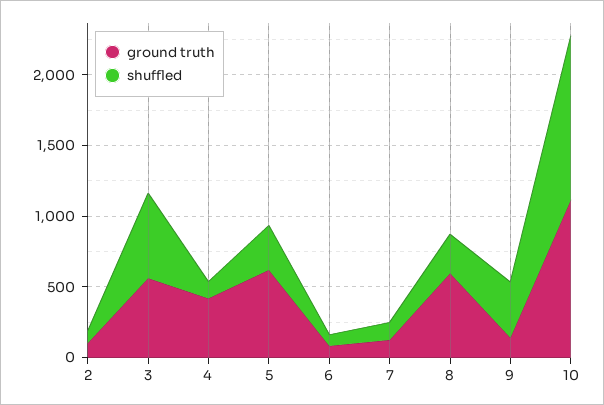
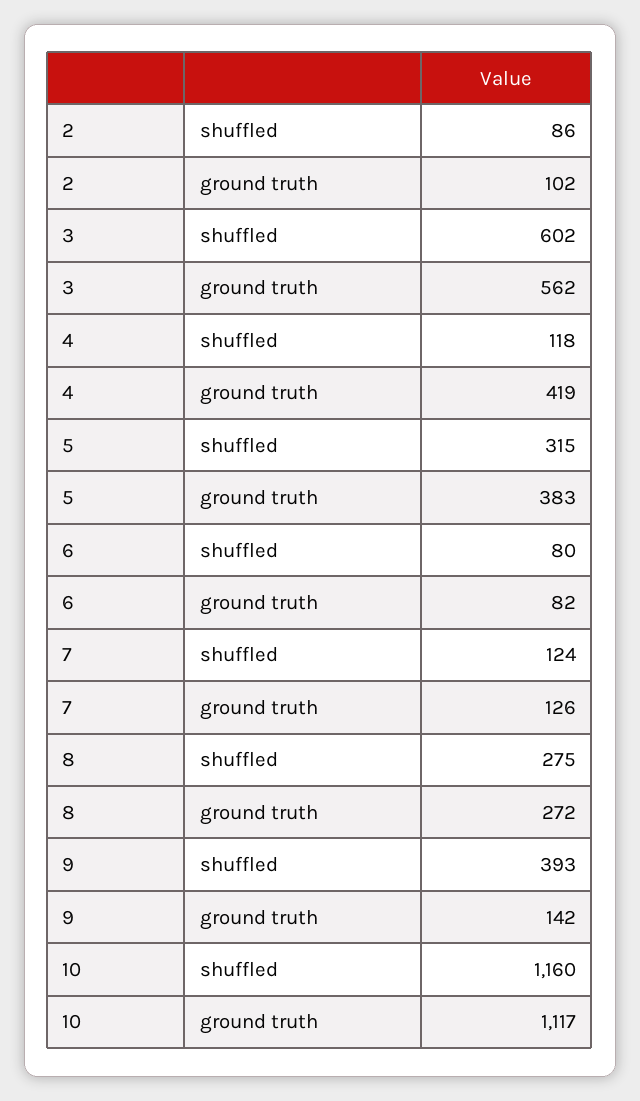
  {
    "ground truth": {
      "2": 102,
      "3": 562,
      "4": 419,
-     "5": 600,
+     "5": 383,
      "6": 82,
      "7": 126,
-     "8": 600,
+     "8": 272,
      "9": 142,
      "10": 1117
    },
    "shuffled": {
      "2": 86,
      "3": 602,
      "4": 118,
      "5": 315,
      "6": 80,
      "7": 124,
      "8": 275,
      "9": 393,
      "10": 1160
    }
  }

